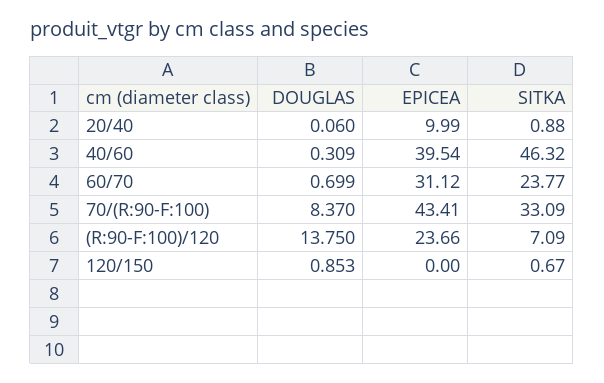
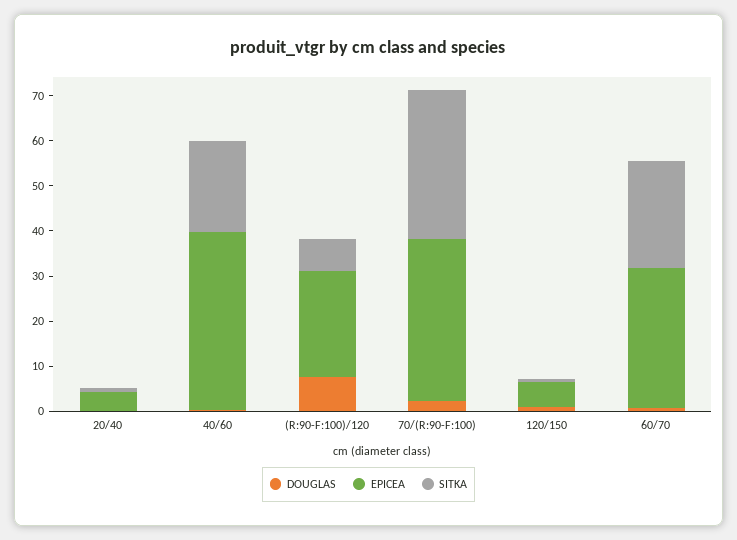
  {
    "DOUGLAS": {
      "20/40": 0.06,
      "40/60": 0.309,
      "60/70": 0.699,
-     "70/(R:90-F:100)": 8.37,
+     "70/(R:90-F:100)": 2,
-     "(R:90-F:100)/120": 13.75,
+     "(R:90-F:100)/120": 8,
      "120/150": 0.853
    },
    "EPICEA": {
-     "20/40": 9.99,
+     "20/40": 4,
      "40/60": 39.54,
      "60/70": 31.12,
-     "70/(R:90-F:100)": 43.41,
+     "70/(R:90-F:100)": 36,
      "(R:90-F:100)/120": 23.66,
-     "120/150": 0
+     "120/150": 6
    },
    "SITKA": {
      "20/40": 0.88,
-     "40/60": 46.32,
+     "40/60": 20,
      "60/70": 23.77,
      "70/(R:90-F:100)": 33.09,
      "(R:90-F:100)/120": 7.09,
      "120/150": 0.67
    }
  }

